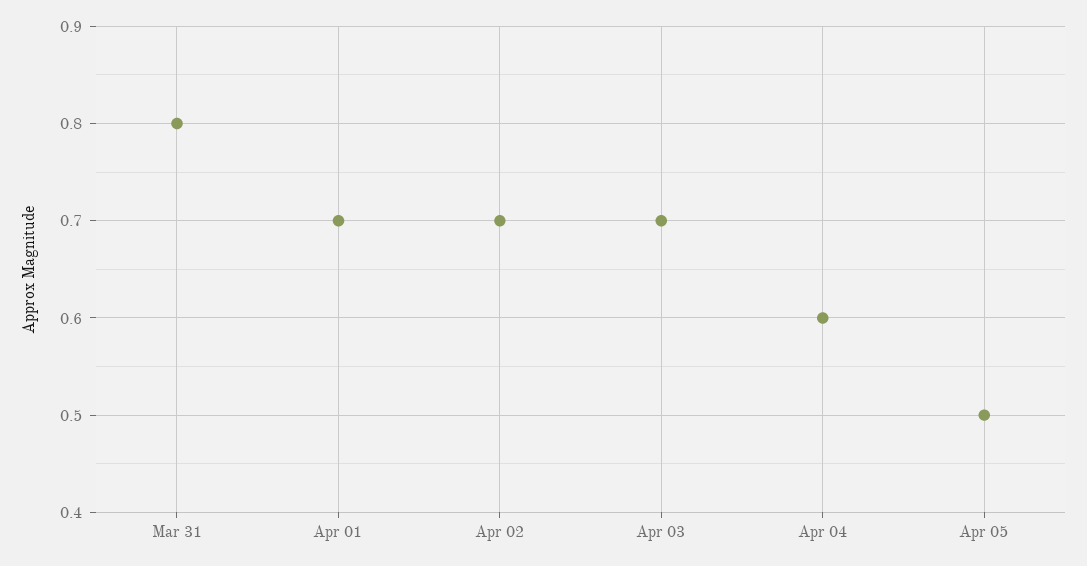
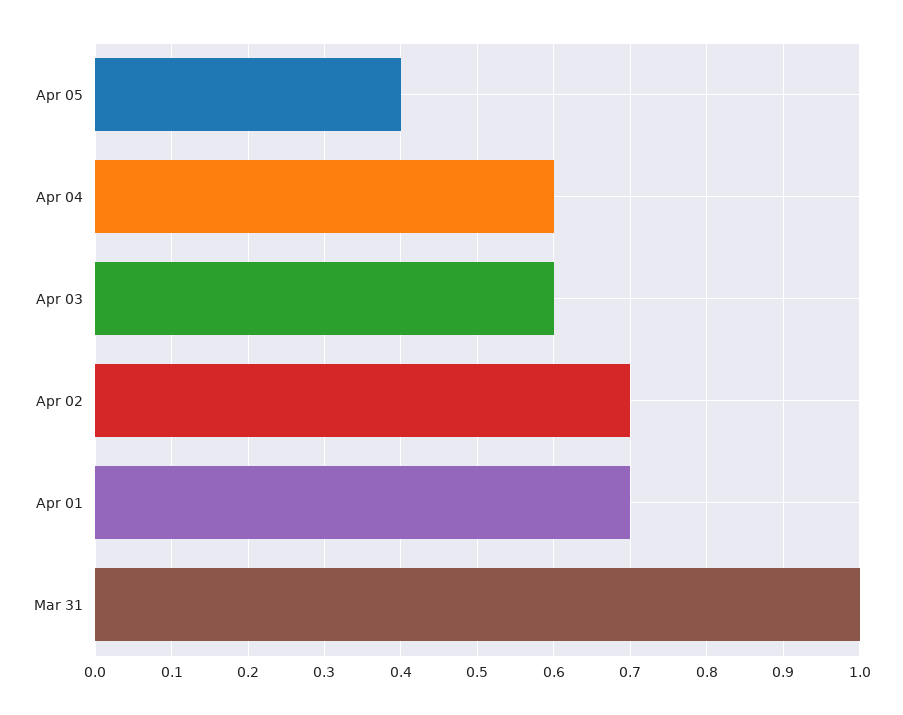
  {
-   "Mar 31": 0.8,
+   "Mar 31": 1,
    "Apr 01": 0.7,
    "Apr 02": 0.7,
-   "Apr 03": 0.7,
+   "Apr 03": 0.6,
    "Apr 04": 0.6,
-   "Apr 05": 0.5
+   "Apr 05": 0.4
  }

